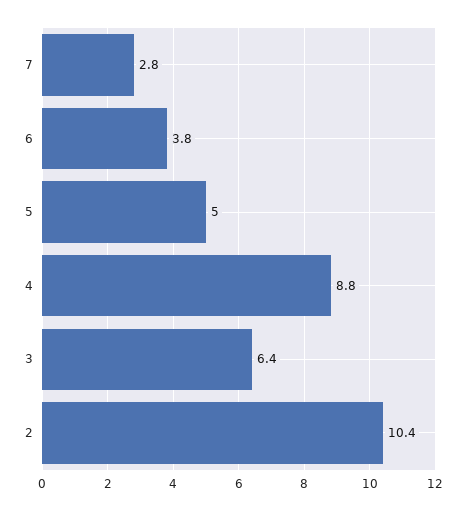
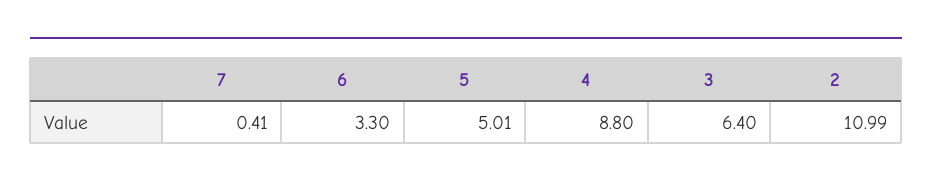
  {
-   "7": 2.8,
+   "7": 0.41,
-   "6": 3.8,
+   "6": 3.3,
    "5": 5.01,
    "4": 8.8,
    "3": 6.4,
-   "2": 10.4
+   "2": 10.99
  }

